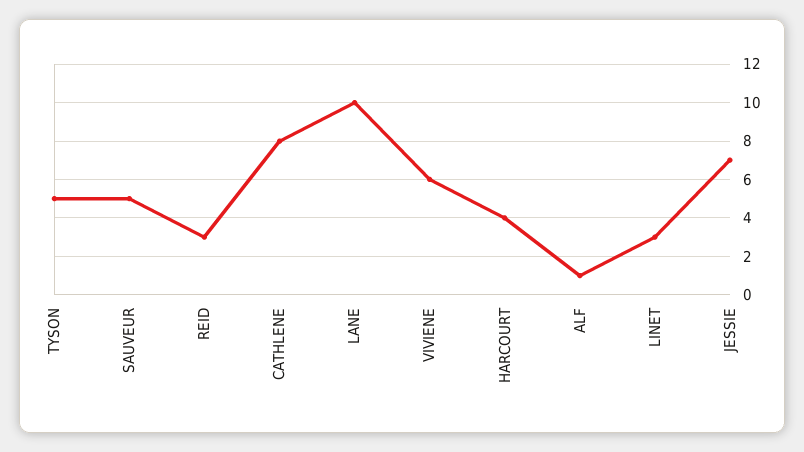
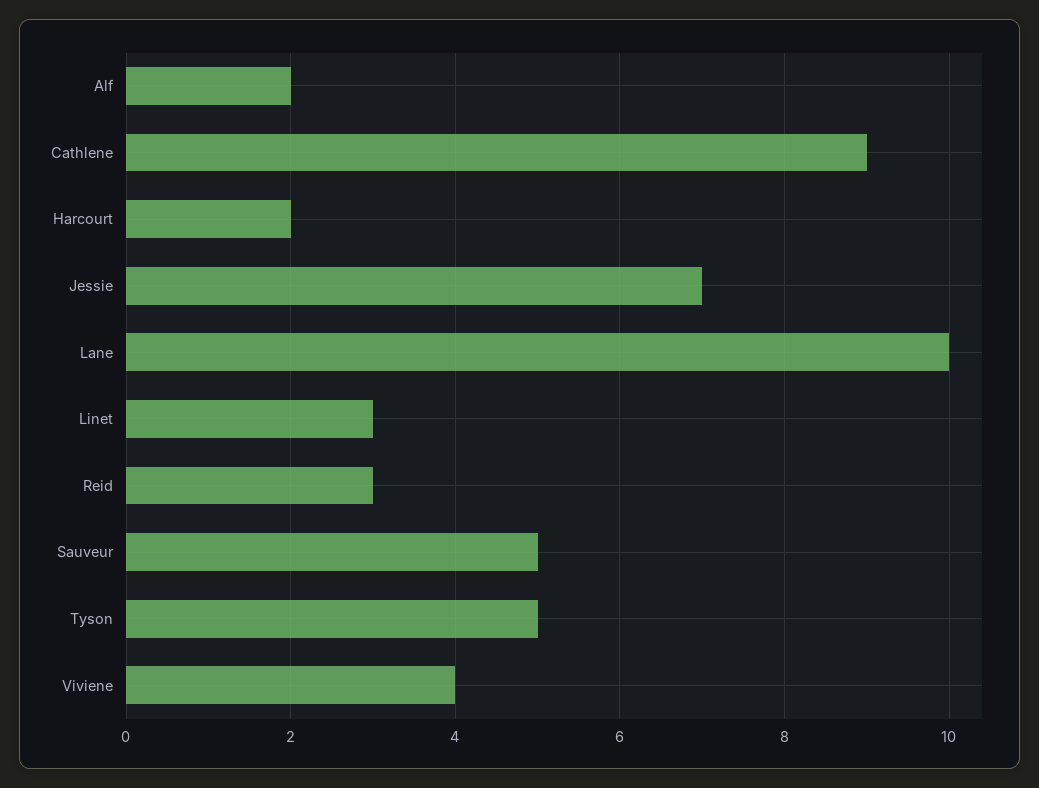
  {
    "TYSON": 5,
    "SAUVEUR": 5,
    "REID": 3,
-   "CATHLENE": 8,
+   "CATHLENE": 9,
    "LANE": 10,
-   "VIVIENE": 6,
+   "VIVIENE": 4,
-   "HARCOURT": 4,
+   "HARCOURT": 2,
-   "ALF": 1,
+   "ALF": 2,
    "LINET": 3,
    "JESSIE": 7
  }

